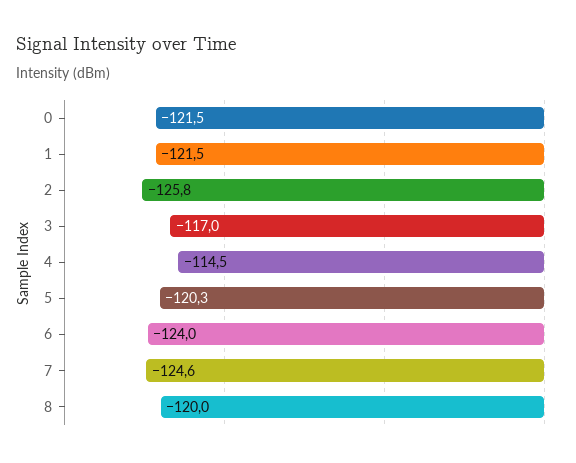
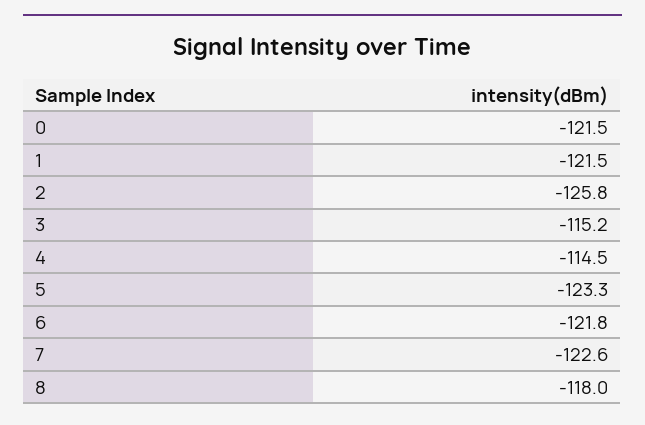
  {
    "0": -121.5,
    "1": -121.5,
    "2": -125.8,
-   "3": -117,
+   "3": -115.2,
    "4": -114.5,
-   "5": -120.3,
+   "5": -123.3,
-   "6": -124,
+   "6": -121.8,
-   "7": -124.6,
+   "7": -122.6,
-   "8": -120
+   "8": -118
  }

